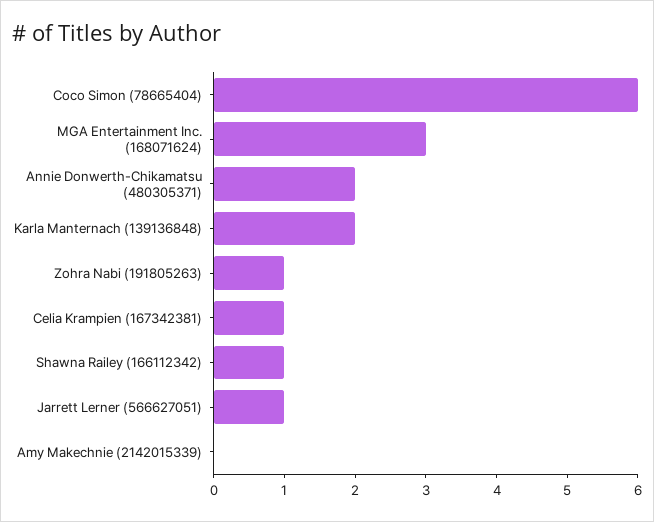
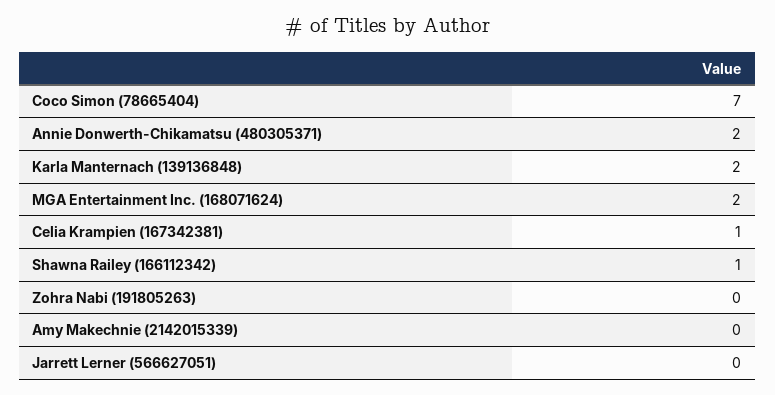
  {
-   "Coco Simon (78665404)": 6,
+   "Coco Simon (78665404)": 7,
-   "MGA Entertainment Inc. (168071624)": 3,
+   "MGA Entertainment Inc. (168071624)": 2,
    "Annie Donwerth-Chikamatsu (480305371)": 2,
    "Karla Manternach (139136848)": 2,
-   "Zohra Nabi (191805263)": 1,
+   "Zohra Nabi (191805263)": 0,
    "Celia Krampien (167342381)": 1,
    "Shawna Railey (166112342)": 1,
-   "Jarrett Lerner (566627051)": 1,
+   "Jarrett Lerner (566627051)": 0,
    "Amy Makechnie (2142015339)": 0
  }

